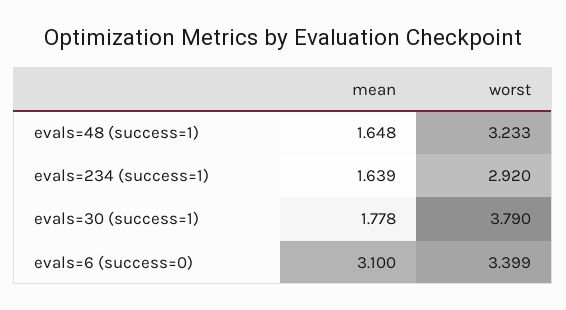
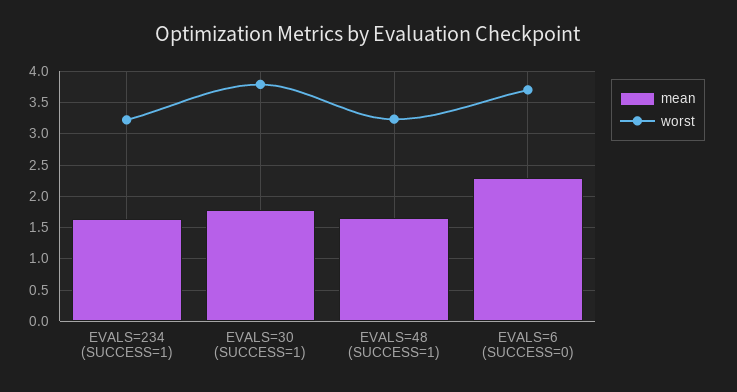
  {
    "mean": {
      "evals=48 (success=1)": 1.648,
      "evals=234 (success=1)": 1.639,
      "evals=30 (success=1)": 1.778,
-     "evals=6 (success=0)": 3.1
+     "evals=6 (success=0)": 2.3
    },
    "worst": {
      "evals=48 (success=1)": 3.233,
-     "evals=234 (success=1)": 2.92,
+     "evals=234 (success=1)": 3.2,
      "evals=30 (success=1)": 3.79,
-     "evals=6 (success=0)": 3.399
+     "evals=6 (success=0)": 3.7
    }
  }

